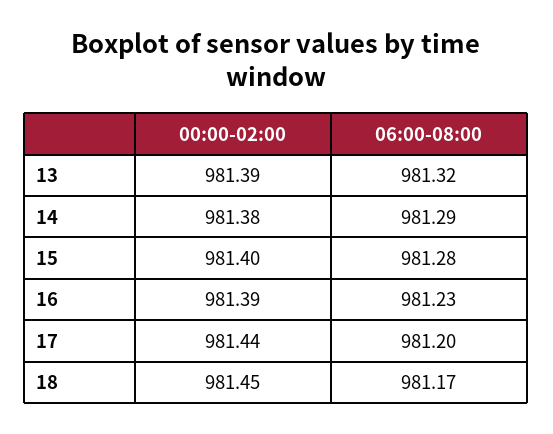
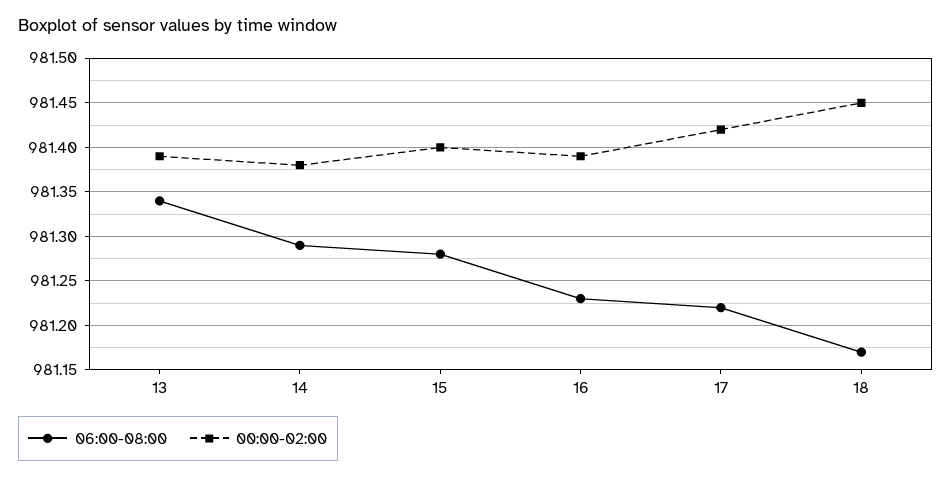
  {
    "00:00-02:00": {
      "13": 981.39,
      "14": 981.38,
      "15": 981.4,
      "16": 981.39,
-     "17": 981.44,
+     "17": 981.42,
      "18": 981.45
    },
    "06:00-08:00": {
-     "13": 981.32,
+     "13": 981.34,
      "14": 981.29,
      "15": 981.28,
      "16": 981.23,
-     "17": 981.2,
+     "17": 981.22,
      "18": 981.17
    }
  }

